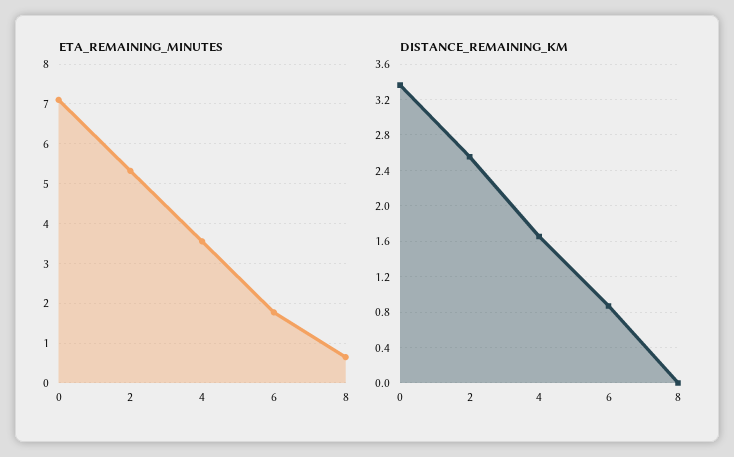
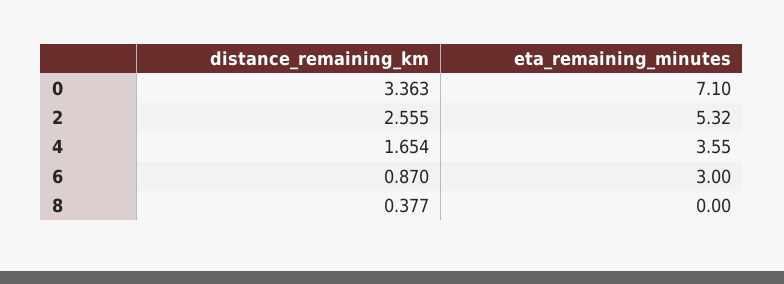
  {
    "ETA_REMAINING_MINUTES": {
      "0": 7.1,
      "2": 5.32,
      "4": 3.55,
-     "6": 1.8,
+     "6": 3,
-     "8": 0.6
+     "8": 0
    },
    "DISTANCE_REMAINING_KM": {
      "0": 3.363,
      "2": 2.555,
      "4": 1.654,
      "6": 0.87,
-     "8": 0
+     "8": 0.377
    }
  }

